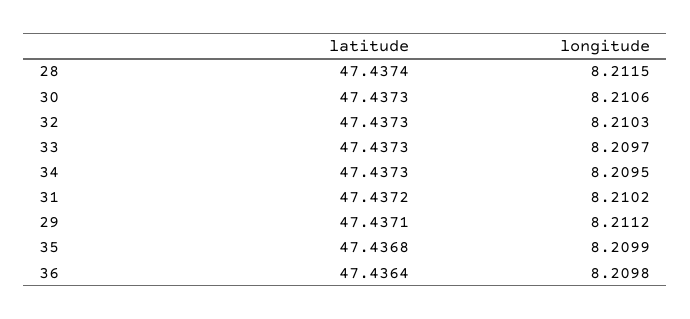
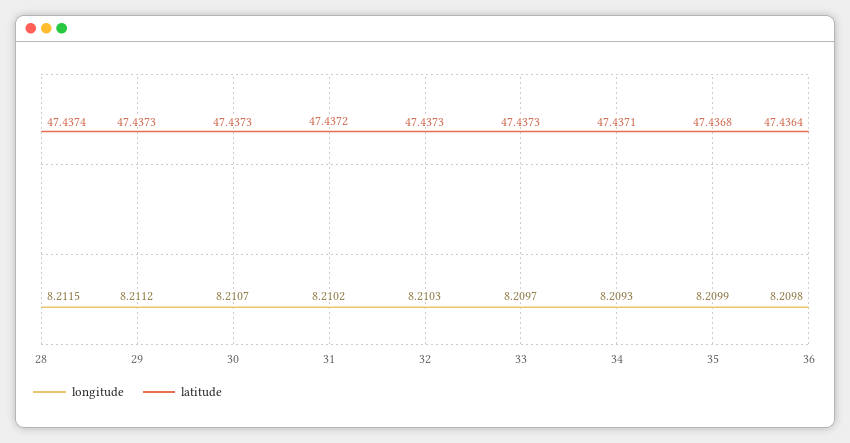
  {
    "latitude": {
      "28": 47.4374,
      "30": 47.4373,
      "32": 47.4373,
      "33": 47.4373,
-     "34": 47.4373,
+     "34": 47.4371,
      "31": 47.4372,
-     "29": 47.4371,
+     "29": 47.4373,
      "35": 47.4368,
      "36": 47.4364
    },
    "longitude": {
      "28": 8.2115,
-     "30": 8.2106,
+     "30": 8.2107,
      "32": 8.2103,
      "33": 8.2097,
-     "34": 8.2095,
+     "34": 8.2093,
      "31": 8.2102,
      "29": 8.2112,
      "35": 8.2099,
      "36": 8.2098
    }
  }

